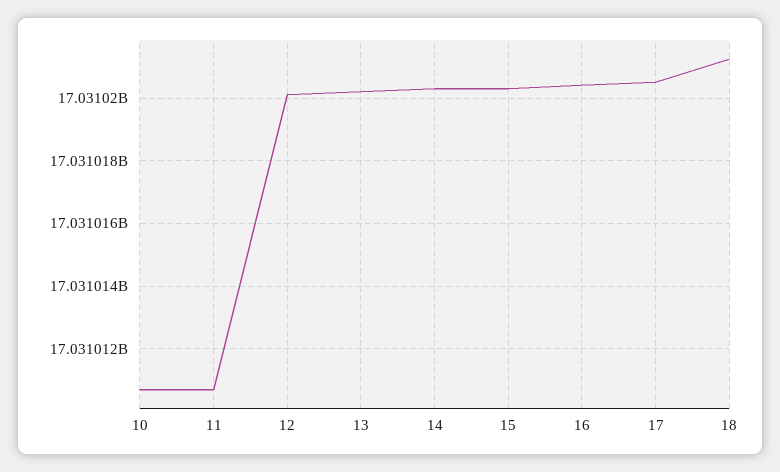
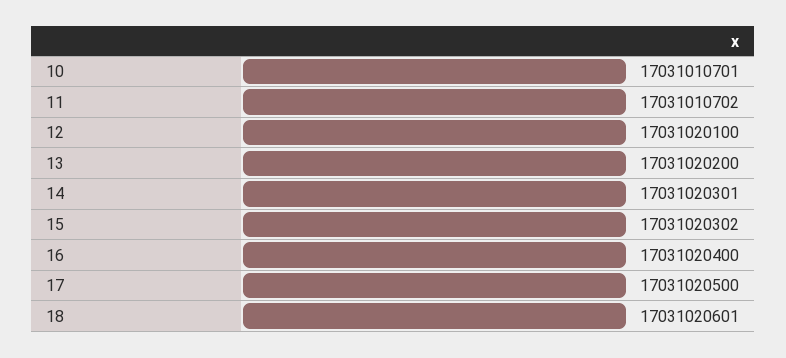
  {
    "10": 17031010701,
    "11": 17031010702,
    "12": 17031020100,
    "13": 17031020200,
    "14": 17031020301,
    "15": 17031020302,
    "16": 17031020400,
    "17": 17031020500,
-   "18": 17031021200
+   "18": 17031020601
  }

